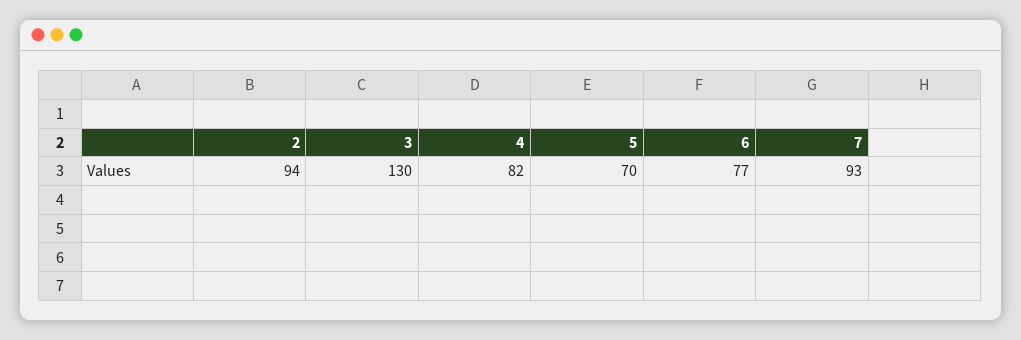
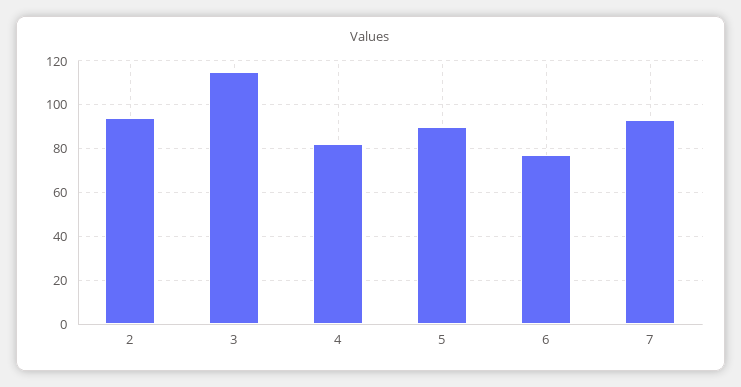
  {
    "2": 94,
-   "3": 130,
+   "3": 115,
    "4": 82,
-   "5": 70,
+   "5": 90,
    "6": 77,
    "7": 93
  }

